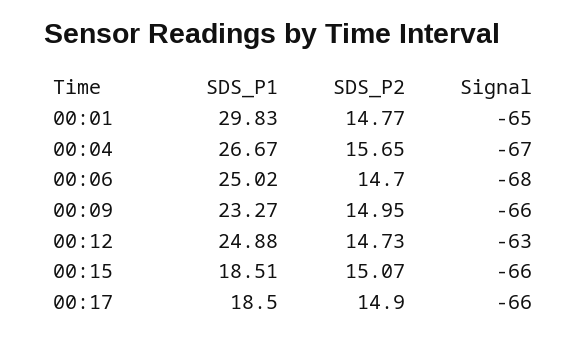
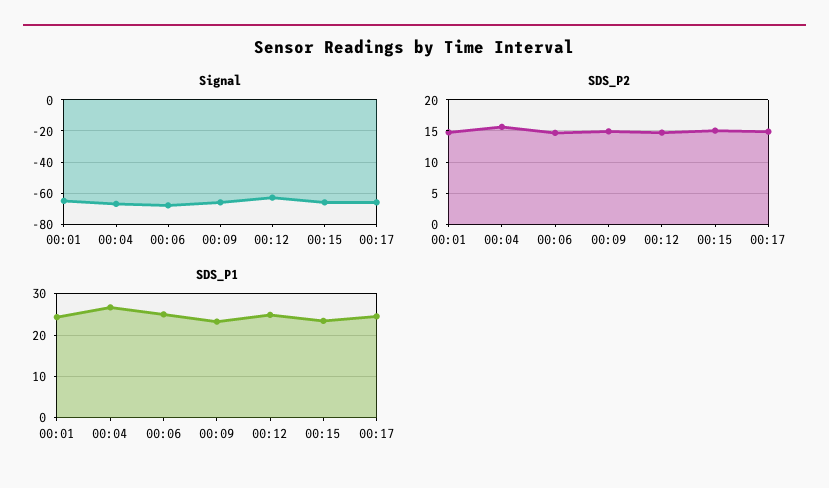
  {
    "SDS_P1": {
-     "00:01": 29.83,
+     "00:01": 24,
      "00:04": 26.67,
      "00:06": 25.02,
      "00:09": 23.27,
      "00:12": 24.88,
-     "00:15": 18.51,
+     "00:15": 24,
-     "00:17": 18.5
+     "00:17": 24
    },
    "SDS_P2": {
      "00:01": 14.77,
      "00:04": 15.65,
      "00:06": 14.7,
      "00:09": 14.95,
      "00:12": 14.73,
      "00:15": 15.07,
      "00:17": 14.9
    },
    "Signal": {
      "00:01": -65,
      "00:04": -67,
      "00:06": -68,
      "00:09": -66,
      "00:12": -63,
      "00:15": -66,
      "00:17": -66
    }
  }

